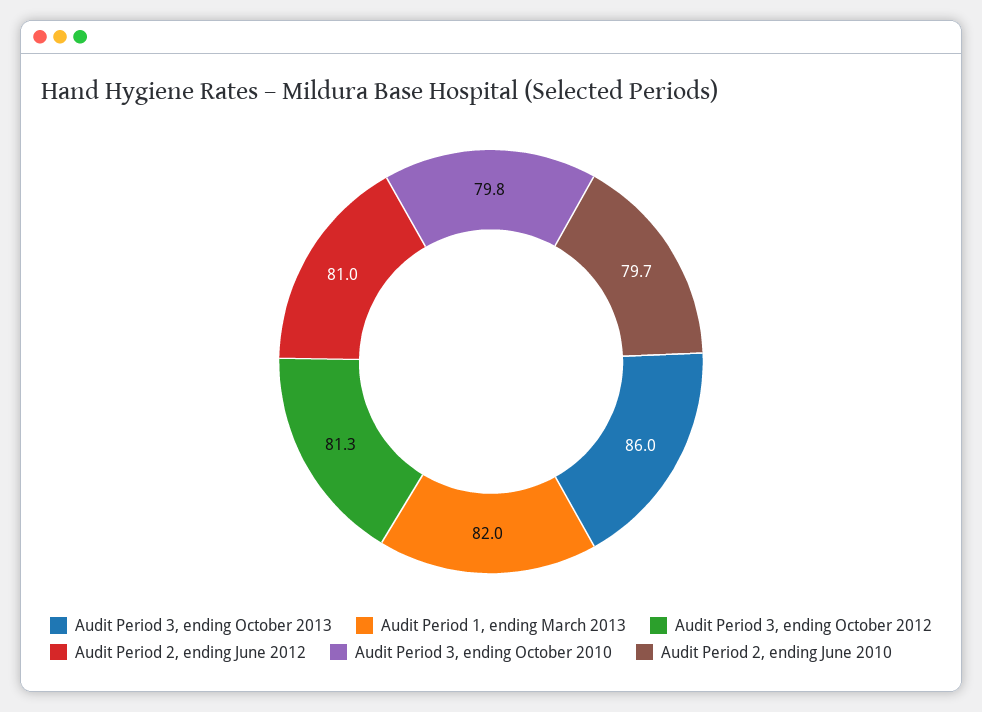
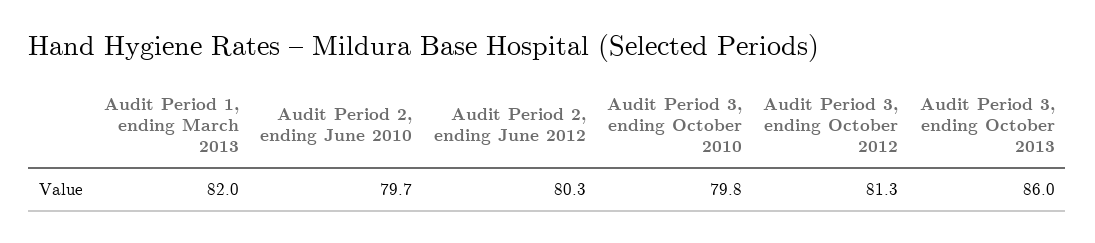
  {
    "Audit Period 3, ending October 2013": 86,
    "Audit Period 1, ending March 2013": 82,
    "Audit Period 3, ending October 2012": 81.3,
-   "Audit Period 2, ending June 2012": 81,
+   "Audit Period 2, ending June 2012": 80.3,
    "Audit Period 3, ending October 2010": 79.8,
    "Audit Period 2, ending June 2010": 79.7
  }

